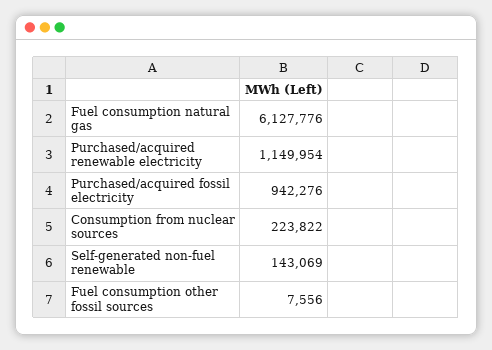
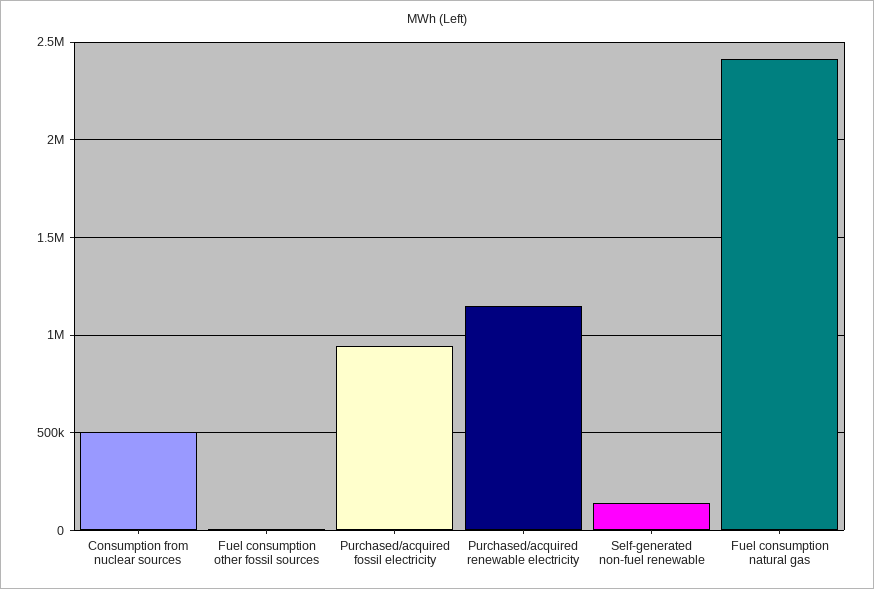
  {
-   "Fuel consumption natural gas": 6127776,
+   "Fuel consumption natural gas": 2400000,
    "Purchased/acquired renewable electricity": 1149954,
    "Purchased/acquired fossil electricity": 942276,
-   "Consumption from nuclear sources": 223822,
+   "Consumption from nuclear sources": 500000,
    "Self-generated non-fuel renewable": 143069,
    "Fuel consumption other fossil sources": 7556
  }

